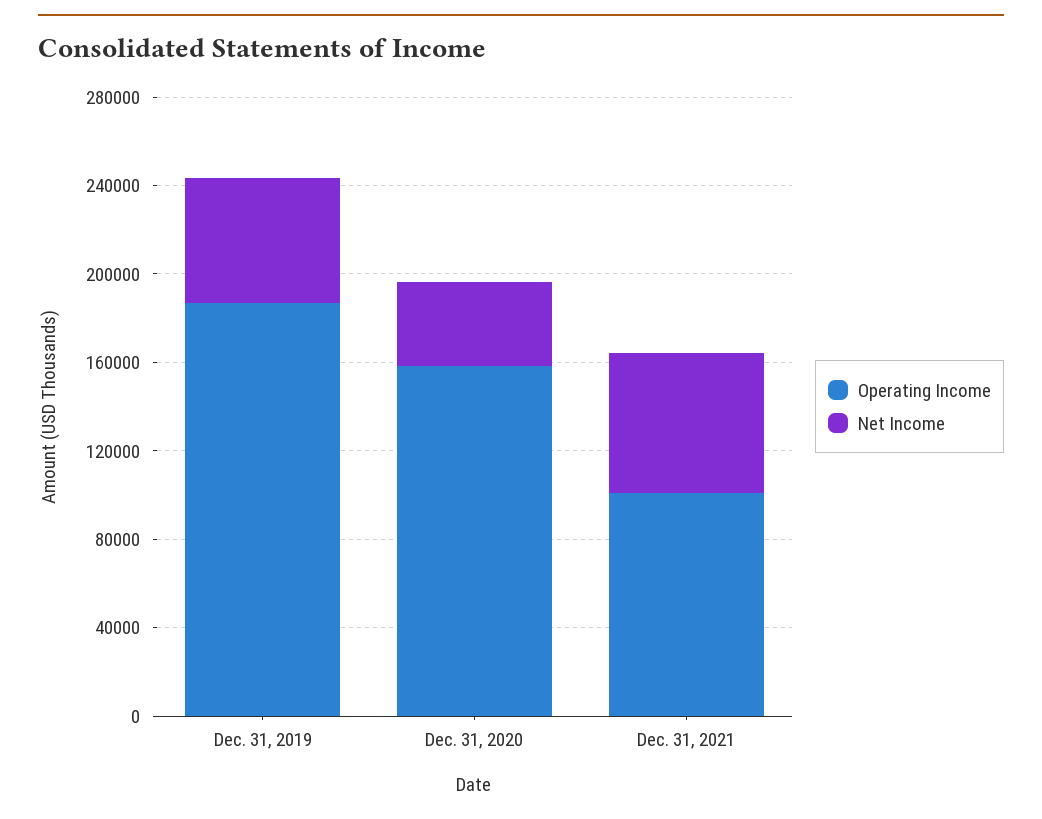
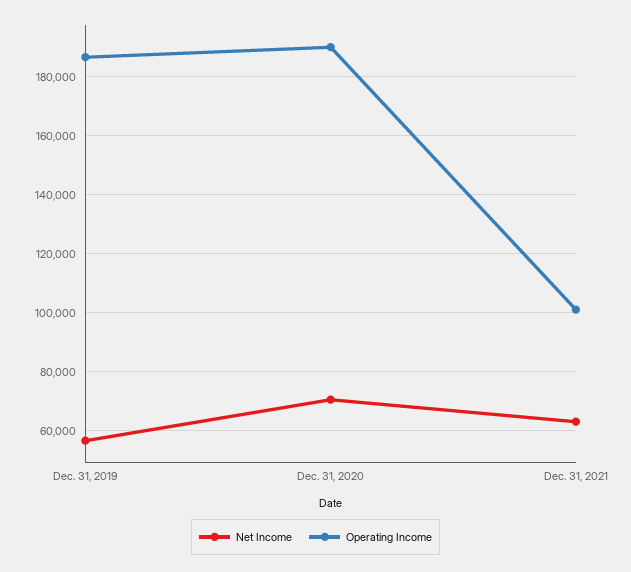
  {
    "Operating Income": {
      "Dec. 31, 2019": 187500,
-     "Dec. 31, 2020": 160000,
+     "Dec. 31, 2020": 190000,
      "Dec. 31, 2021": 100000
    },
    "Net Income": {
      "Dec. 31, 2019": 57500,
-     "Dec. 31, 2020": 40000,
+     "Dec. 31, 2020": 70000,
      "Dec. 31, 2021": 62500
    }
  }

